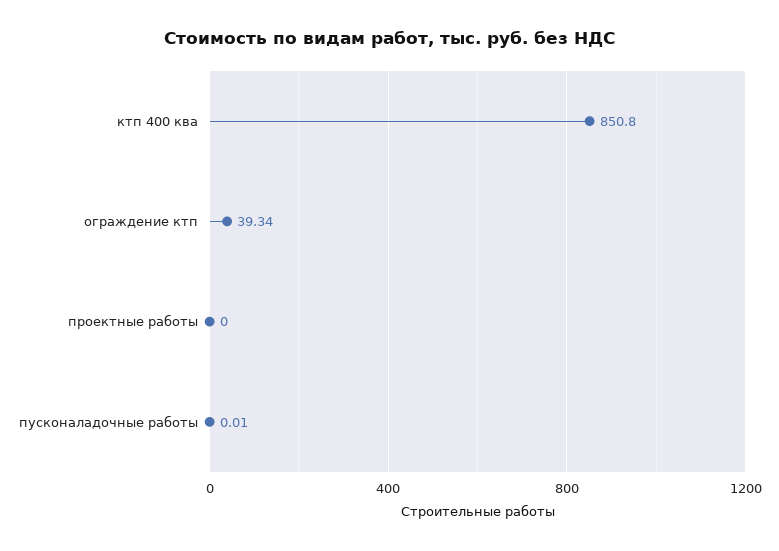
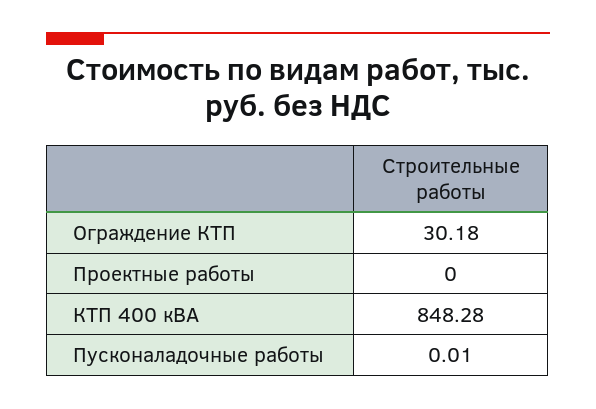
  {
-   "ктп 400 ква": 850.8,
+   "ктп 400 ква": 848.28,
-   "ограждение ктп": 39.34,
+   "ограждение ктп": 30.18,
    "проектные работы": 0,
    "пусконаладочные работы": 0.01
  }

